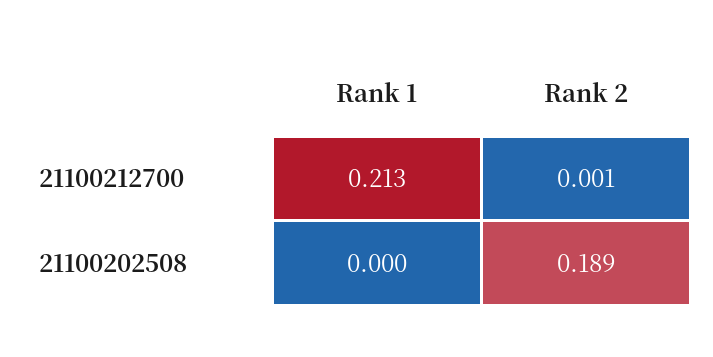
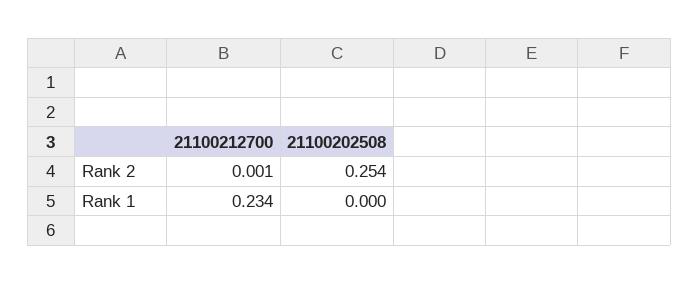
  {
    "Rank 1": {
-     "21100212700": 0.213,
+     "21100212700": 0.234,
      "21100202508": 0
    },
    "Rank 2": {
      "21100212700": 0.001,
-     "21100202508": 0.189
+     "21100202508": 0.254
    }
  }

